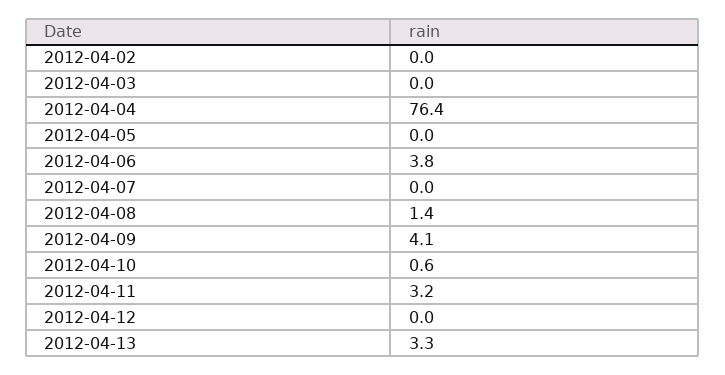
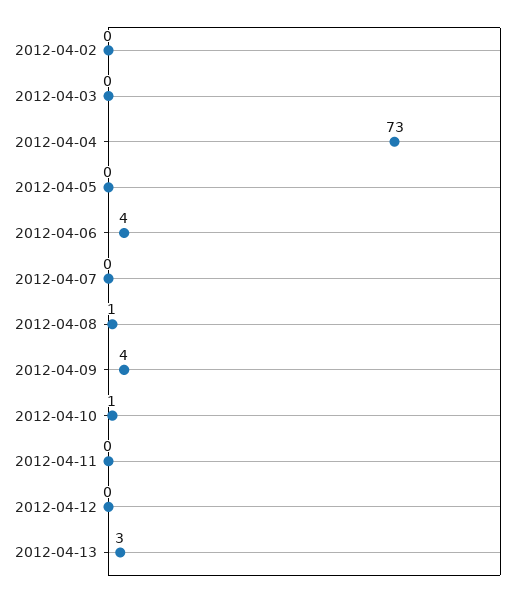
  {
    "2012-04-02": 0,
    "2012-04-03": 0,
-   "2012-04-04": 76.4,
+   "2012-04-04": 73,
    "2012-04-05": 0,
    "2012-04-06": 3.8,
    "2012-04-07": 0,
    "2012-04-08": 1.4,
    "2012-04-09": 4.1,
    "2012-04-10": 0.6,
-   "2012-04-11": 3.2,
+   "2012-04-11": 0,
    "2012-04-12": 0,
    "2012-04-13": 3.3
  }

